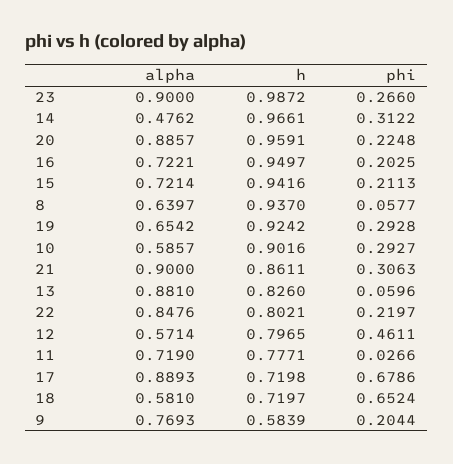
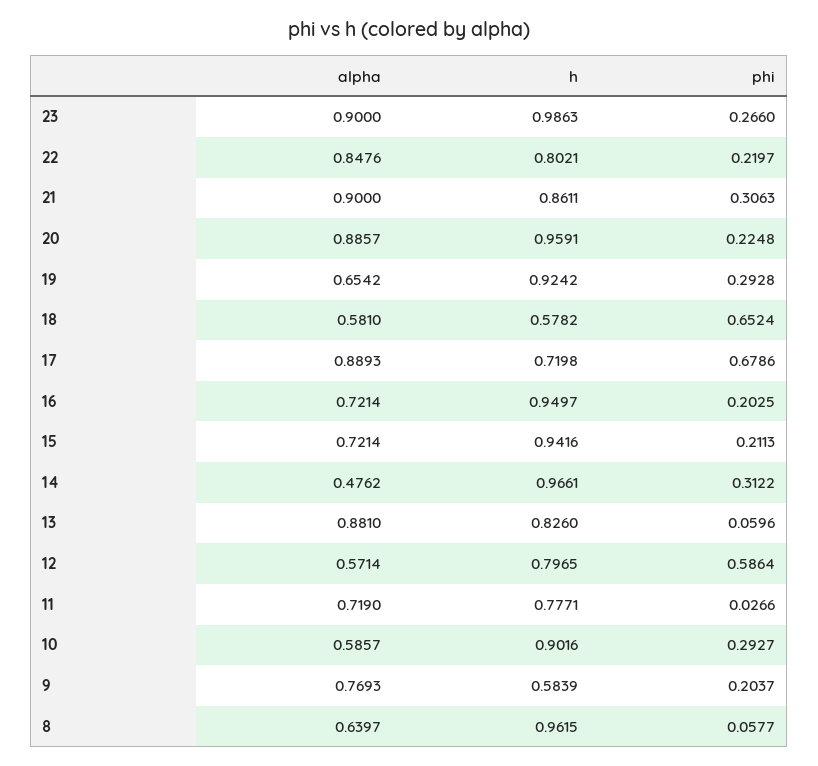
  {
    "alpha": {
      "23": 0.9,
      "14": 0.4762,
      "20": 0.8857,
-     "16": 0.7221,
+     "16": 0.7214,
      "15": 0.7214,
      "8": 0.6397,
      "19": 0.6542,
      "10": 0.5857,
      "21": 0.9,
      "13": 0.881,
      "22": 0.8476,
      "12": 0.5714,
      "11": 0.719,
      "17": 0.8893,
      "18": 0.581,
      "9": 0.7693
    },
    "h": {
-     "23": 0.9872,
+     "23": 0.9863,
      "14": 0.9661,
      "20": 0.9591,
      "16": 0.9497,
      "15": 0.9416,
-     "8": 0.937,
+     "8": 0.9615,
      "19": 0.9242,
      "10": 0.9016,
      "21": 0.8611,
      "13": 0.826,
      "22": 0.8021,
      "12": 0.7965,
      "11": 0.7771,
      "17": 0.7198,
-     "18": 0.7197,
+     "18": 0.5782,
      "9": 0.5839
    },
    "phi": {
      "23": 0.266,
      "14": 0.3122,
      "20": 0.2248,
      "16": 0.2025,
      "15": 0.2113,
      "8": 0.0577,
      "19": 0.2928,
      "10": 0.2927,
      "21": 0.3063,
      "13": 0.0596,
      "22": 0.2197,
-     "12": 0.4611,
+     "12": 0.5864,
      "11": 0.0266,
      "17": 0.6786,
      "18": 0.6524,
-     "9": 0.2044
+     "9": 0.2037
    }
  }

